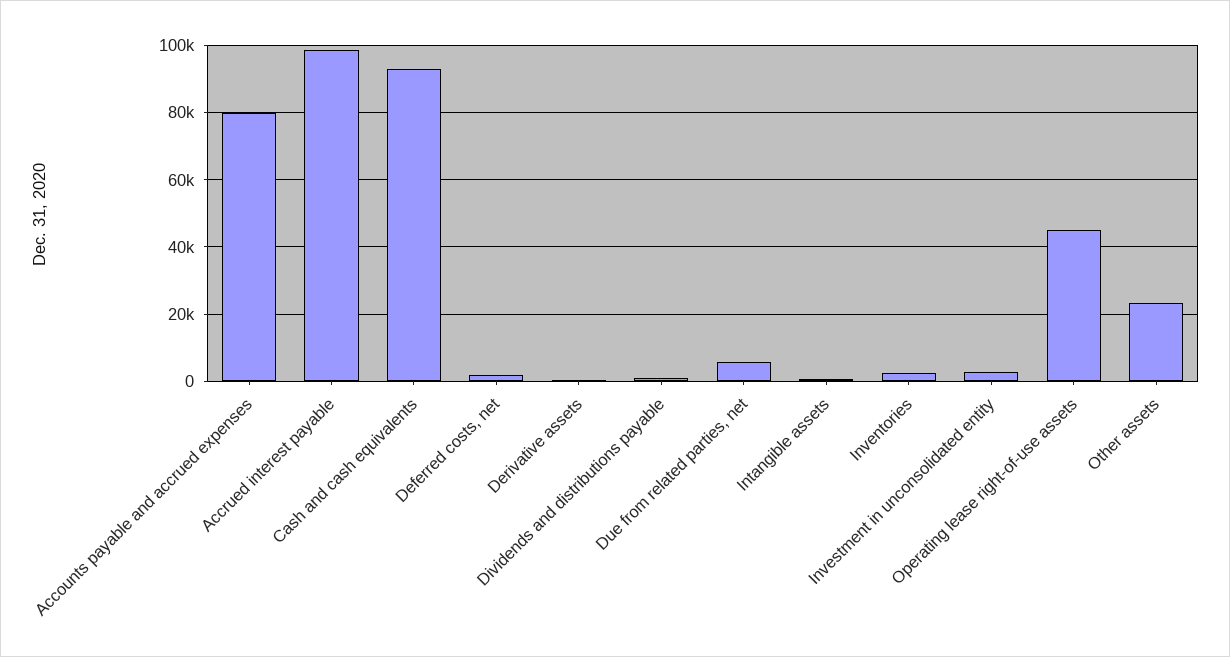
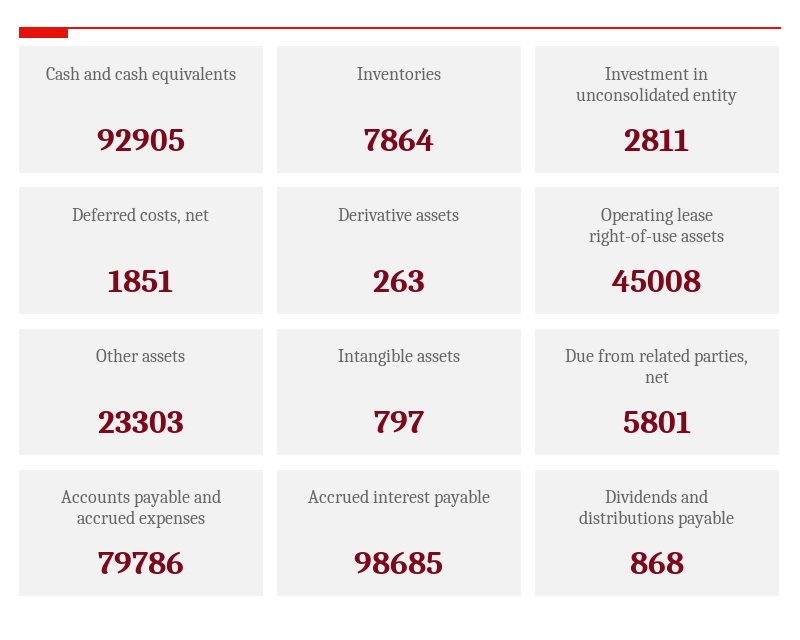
  {
    "Accounts payable and accrued expenses": 79786,
    "Accrued interest payable": 98685,
    "Cash and cash equivalents": 92905,
    "Deferred costs, net": 1851,
    "Derivative assets": 263,
    "Dividends and distributions payable": 868,
    "Due from related parties, net": 5801,
    "Intangible assets": 797,
-   "Inventories": 2000,
+   "Inventories": 7864,
    "Investment in unconsolidated entity": 2811,
    "Operating lease right-of-use assets": 45008,
    "Other assets": 23303
  }

